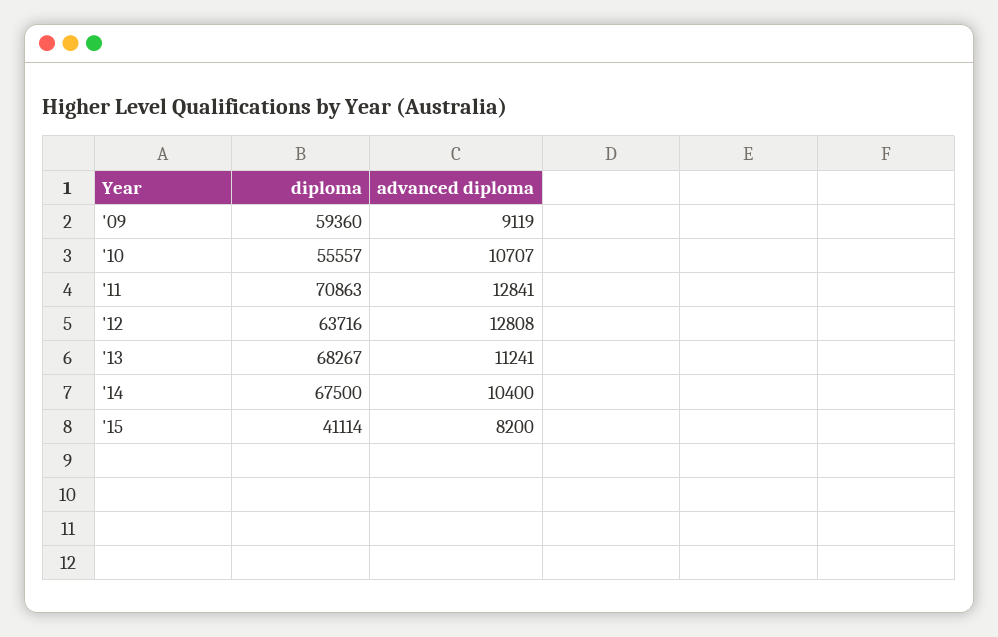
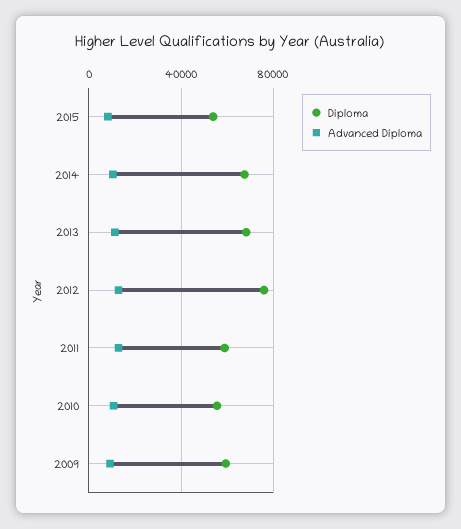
  {
    "diploma": {
      "'09": 59360,
      "'10": 55557,
-     "'11": 70863,
+     "'11": 60000,
-     "'12": 63716,
+     "'12": 75000,
      "'13": 68267,
      "'14": 67500,
-     "'15": 41114
+     "'15": 55000
    },
    "advanced diploma": {
      "'09": 9119,
      "'10": 10707,
      "'11": 12841,
      "'12": 12808,
      "'13": 11241,
      "'14": 10400,
      "'15": 8200
    }
  }

